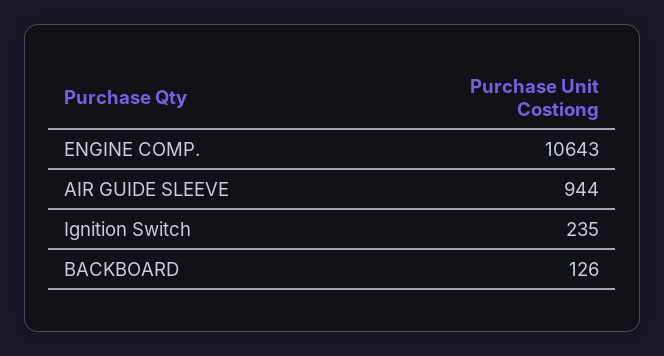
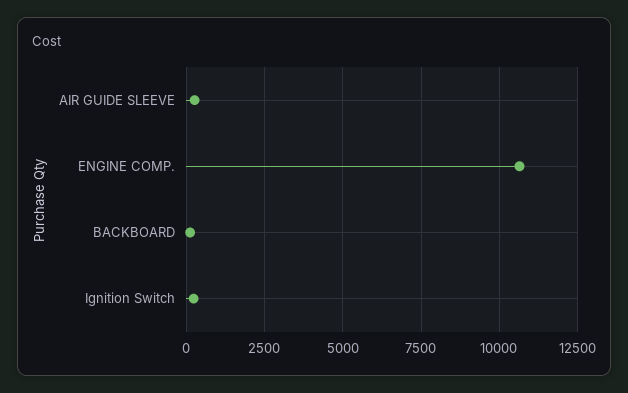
  {
    "ENGINE COMP.": 10643,
-   "AIR GUIDE SLEEVE": 944,
+   "AIR GUIDE SLEEVE": 250,
    "Ignition Switch": 235,
    "BACKBOARD": 126
  }

